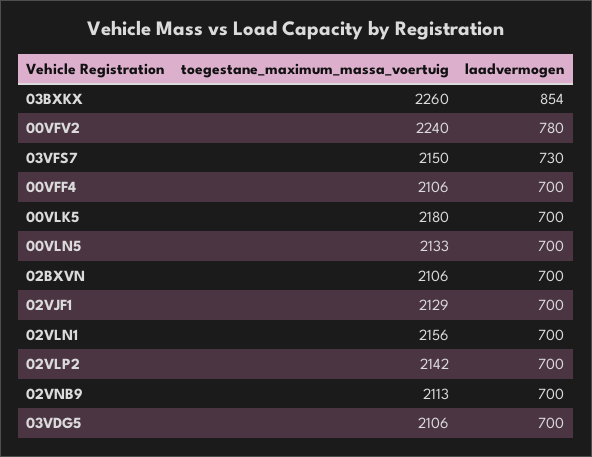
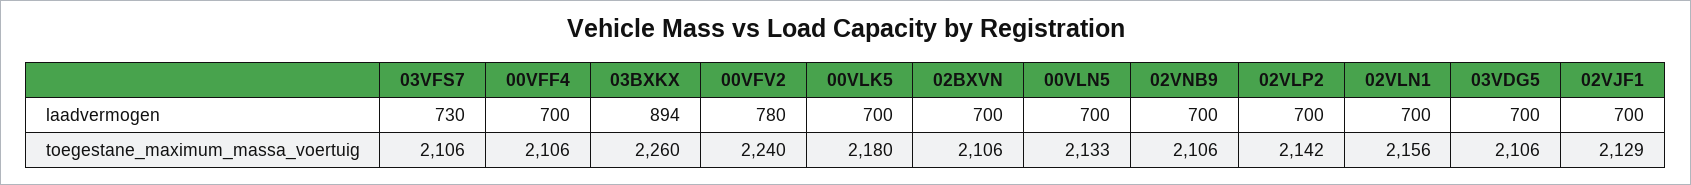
  {
    "toegestane_maximum_massa_voertuig": {
      "03BXKX": 2260,
      "00VFV2": 2240,
-     "03VFS7": 2150,
+     "03VFS7": 2106,
      "00VFF4": 2106,
      "00VLK5": 2180,
      "00VLN5": 2133,
      "02BXVN": 2106,
      "02VJF1": 2129,
      "02VLN1": 2156,
      "02VLP2": 2142,
-     "02VNB9": 2113,
+     "02VNB9": 2106,
      "03VDG5": 2106
    },
    "laadvermogen": {
-     "03BXKX": 854,
+     "03BXKX": 894,
      "00VFV2": 780,
      "03VFS7": 730,
      "00VFF4": 700,
      "00VLK5": 700,
      "00VLN5": 700,
      "02BXVN": 700,
      "02VJF1": 700,
      "02VLN1": 700,
      "02VLP2": 700,
      "02VNB9": 700,
      "03VDG5": 700
    }
  }

